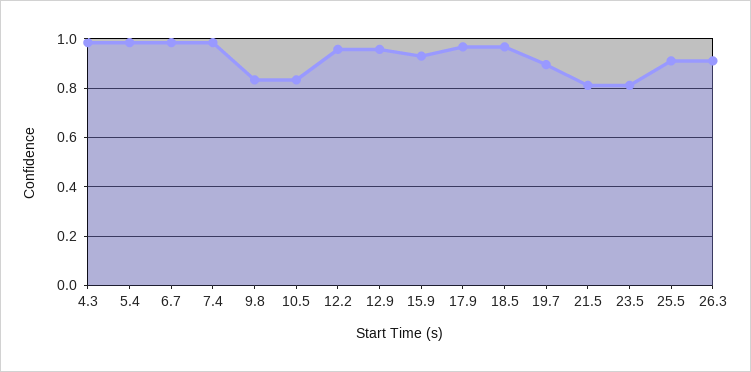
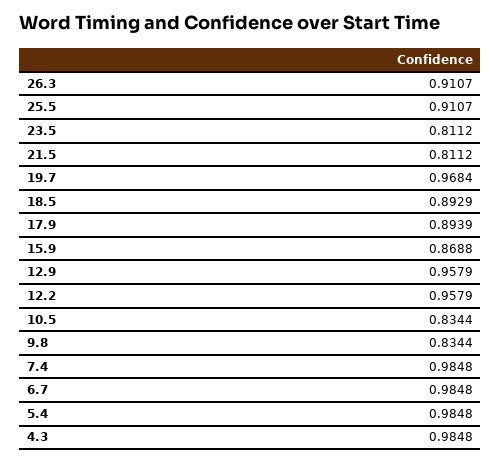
  {
    "4.3": 0.9848,
    "5.4": 0.9848,
    "6.7": 0.9848,
    "7.4": 0.9848,
    "9.8": 0.8344,
    "10.5": 0.8344,
    "12.2": 0.9579,
    "12.9": 0.9579,
-   "15.9": 0.925,
+   "15.9": 0.8688,
-   "17.9": 0.975,
+   "17.9": 0.8939,
-   "18.5": 0.975,
+   "18.5": 0.8929,
-   "19.7": 0.9,
+   "19.7": 0.9684,
    "21.5": 0.8112,
    "23.5": 0.8112,
    "25.5": 0.9107,
    "26.3": 0.9107
  }

